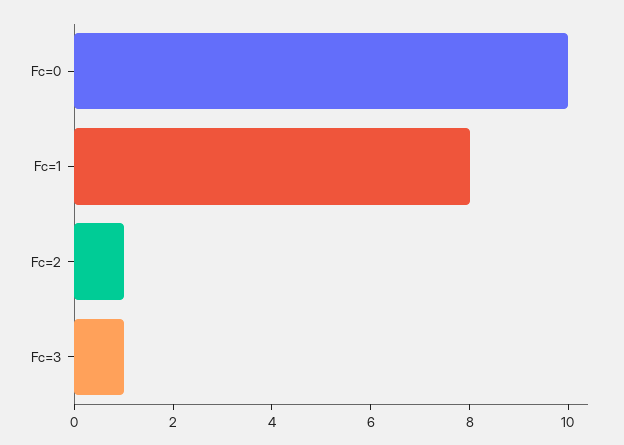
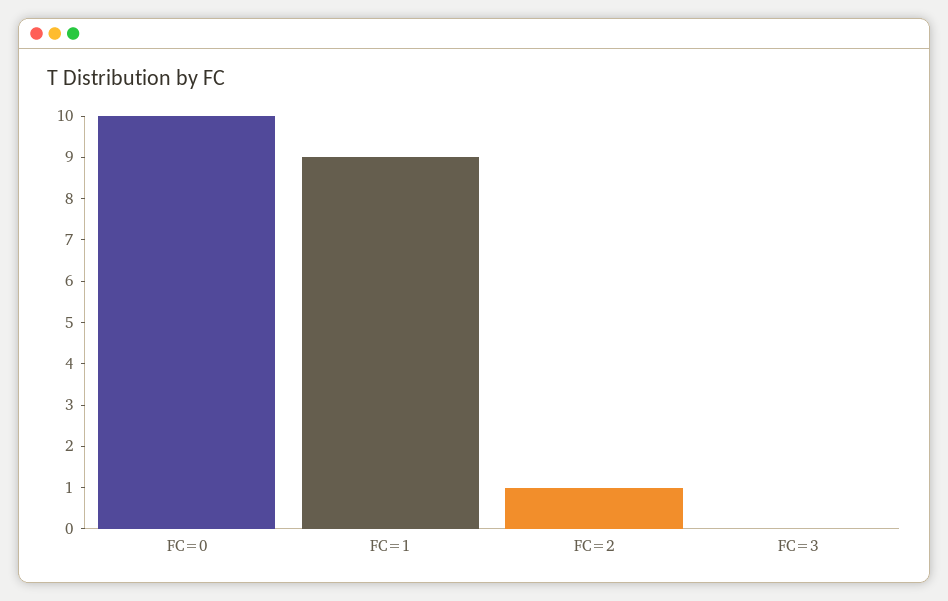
  {
    "Fc=0": 10,
-   "Fc=1": 8,
+   "Fc=1": 9,
    "Fc=2": 1,
-   "Fc=3": 1
+   "Fc=3": 0
  }

